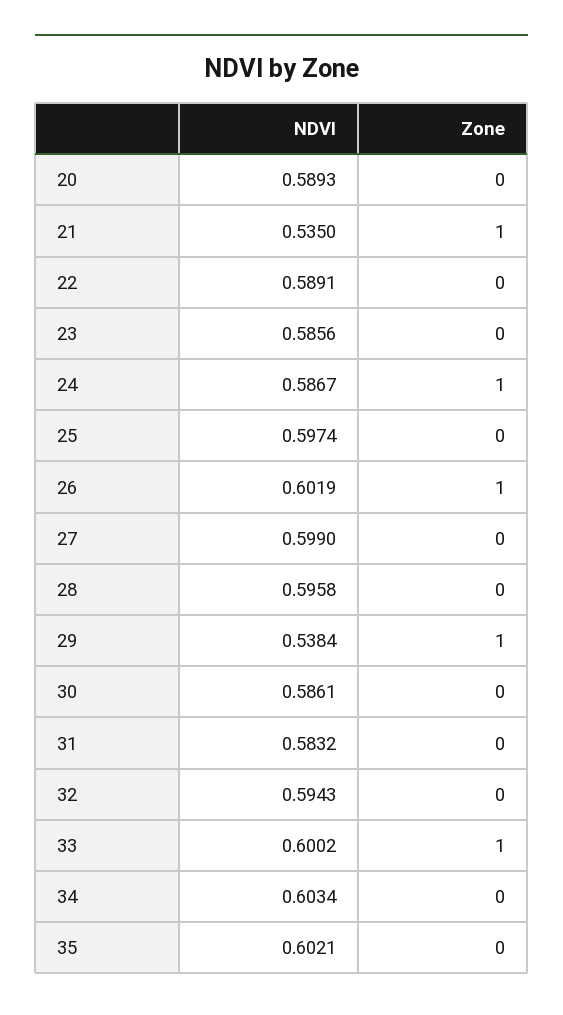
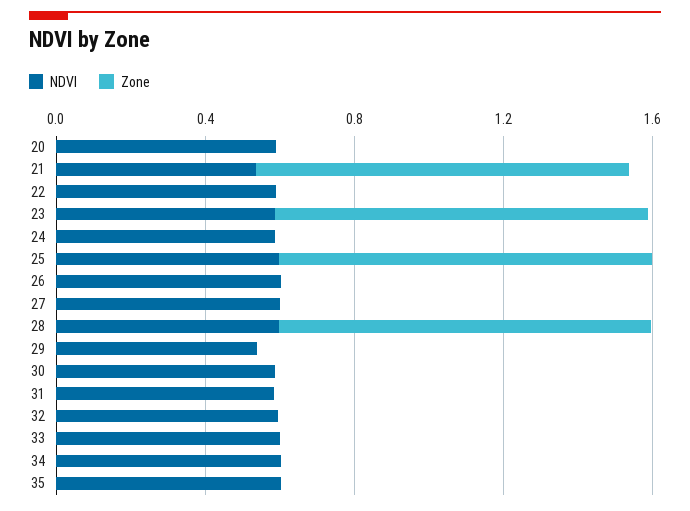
  {
    "NDVI": {
      "20": 0.5893,
      "21": 0.535,
      "22": 0.5891,
      "23": 0.5856,
      "24": 0.5867,
      "25": 0.5974,
      "26": 0.6019,
      "27": 0.599,
      "28": 0.5958,
      "29": 0.5384,
      "30": 0.5861,
      "31": 0.5832,
      "32": 0.5943,
      "33": 0.6002,
      "34": 0.6034,
      "35": 0.6021
    },
    "Zone": {
      "20": 0,
      "21": 1,
      "22": 0,
-     "23": 0,
+     "23": 1,
-     "24": 1,
+     "24": 0,
-     "25": 0,
+     "25": 1,
-     "26": 1,
+     "26": 0,
      "27": 0,
-     "28": 0,
+     "28": 1,
-     "29": 1,
+     "29": 0,
      "30": 0,
      "31": 0,
      "32": 0,
-     "33": 1,
+     "33": 0,
      "34": 0,
      "35": 0
    }
  }

